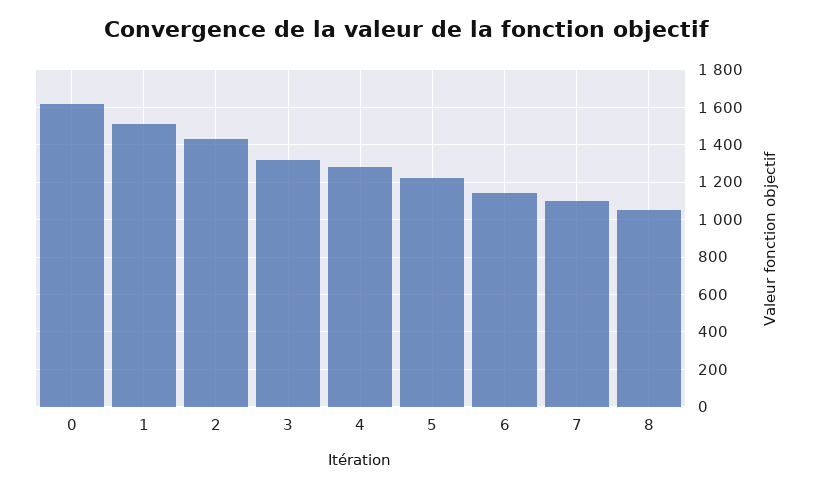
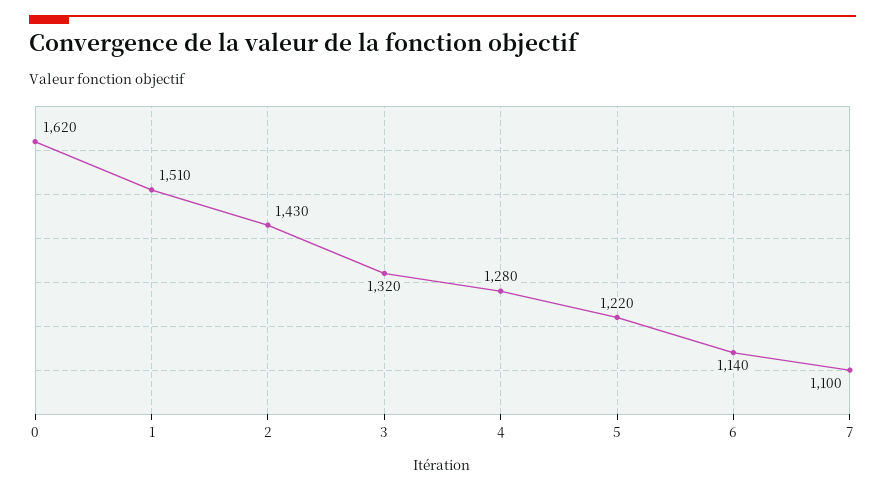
  {
    "0": 1620,
    "1": 1510,
    "2": 1430,
    "3": 1320,
    "4": 1280,
    "5": 1220,
    "6": 1140,
-   "7": 1100,
+   "7": 1100
-   "8": 1050
  }

